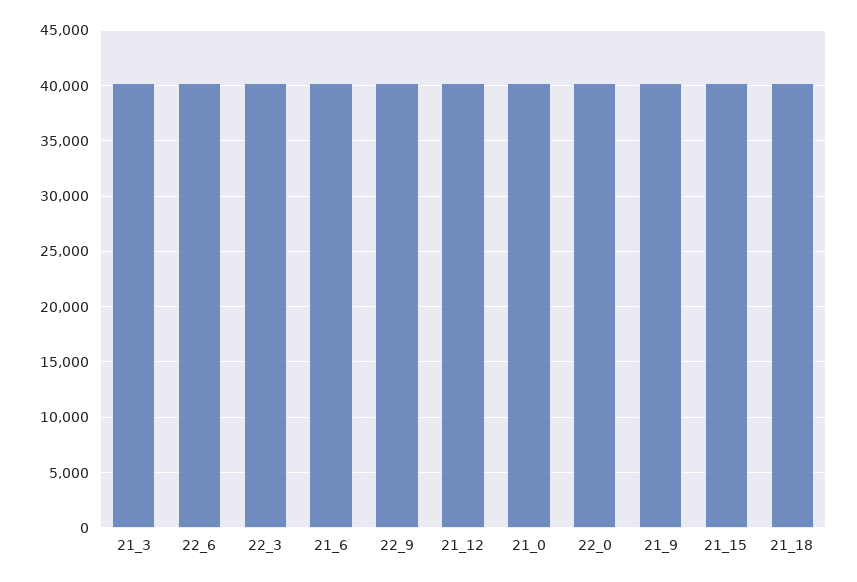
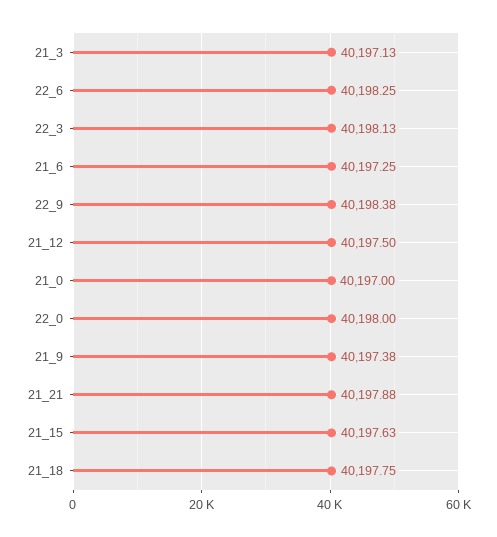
  {
    "21_3": 40197.13,
    "22_6": 40198.25,
    "22_3": 40198.13,
    "21_6": 40197.25,
    "22_9": 40198.38,
    "21_12": 40197.5,
    "21_0": 40197,
    "22_0": 40198,
    "21_9": 40197.38,
    "21_15": 40197.63,
-   "21_18": 40197.75
+   "21_18": 40197.75,
+   "21_21": 40197.88
  }

